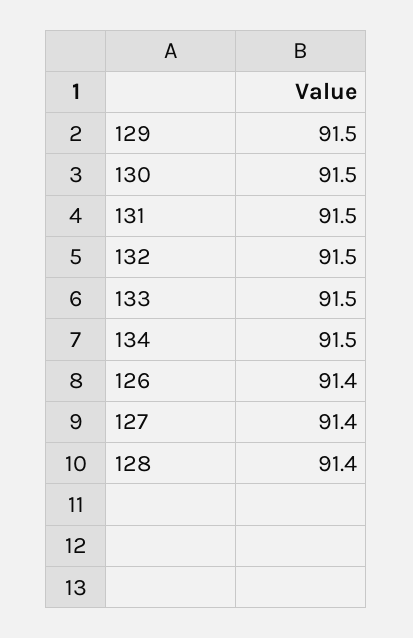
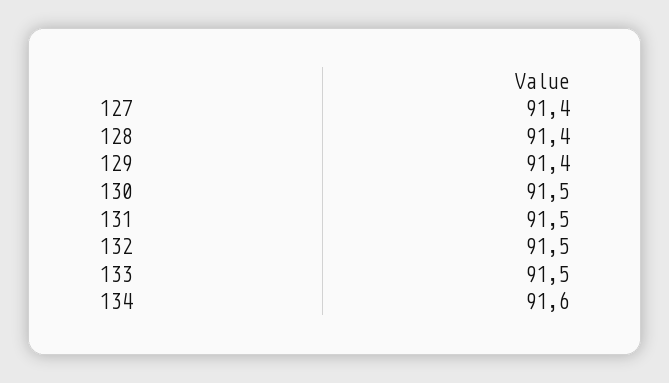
  {
-   "129": 91.5,
+   "129": 91.4,
    "130": 91.5,
    "131": 91.5,
    "132": 91.5,
    "133": 91.5,
-   "134": 91.5,
+   "134": 91.6,
-   "126": 91.4,
    "127": 91.4,
    "128": 91.4
  }

